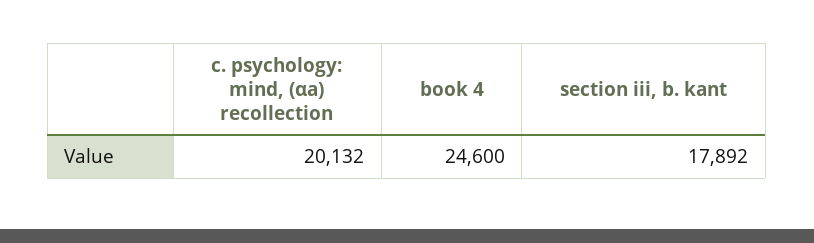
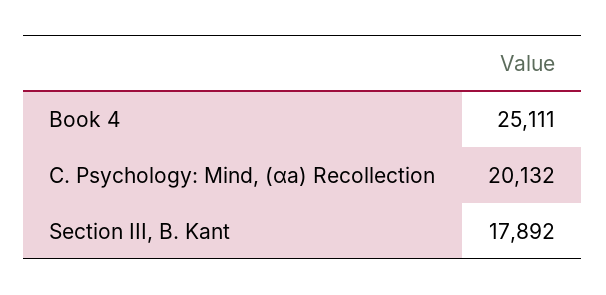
  {
    "c. psychology: mind, (αa) recollection": 20132,
-   "book 4": 24600,
+   "book 4": 25111,
    "section iii, b. kant": 17892
  }

